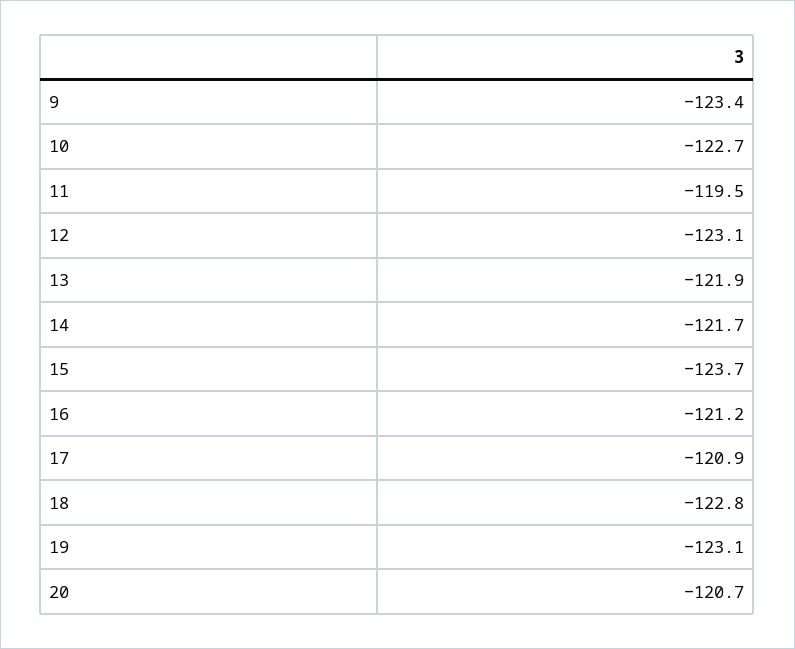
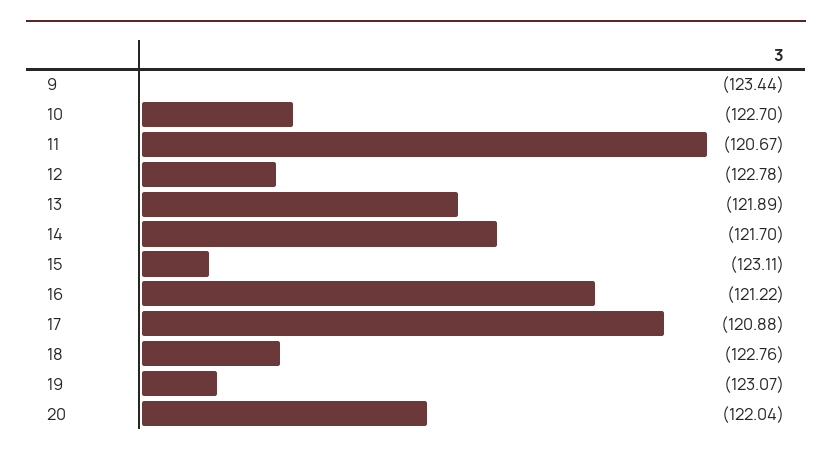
  {
    "9": -123.44,
    "10": -122.7,
-   "11": -119.5,
+   "11": -120.67,
-   "12": -123.1,
+   "12": -122.78,
    "13": -121.89,
    "14": -121.7,
-   "15": -123.7,
+   "15": -123.11,
    "16": -121.22,
    "17": -120.88,
    "18": -122.76,
    "19": -123.07,
-   "20": -120.7
+   "20": -122.04
  }

